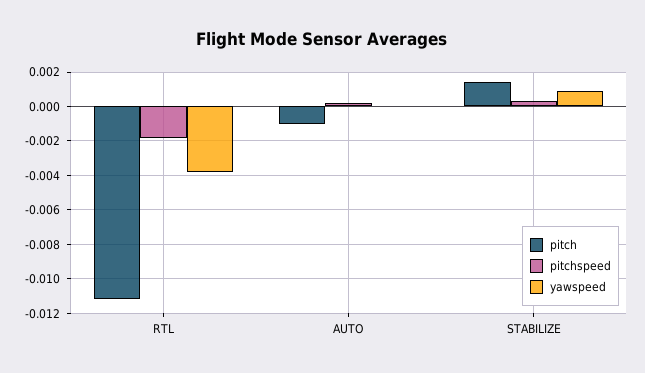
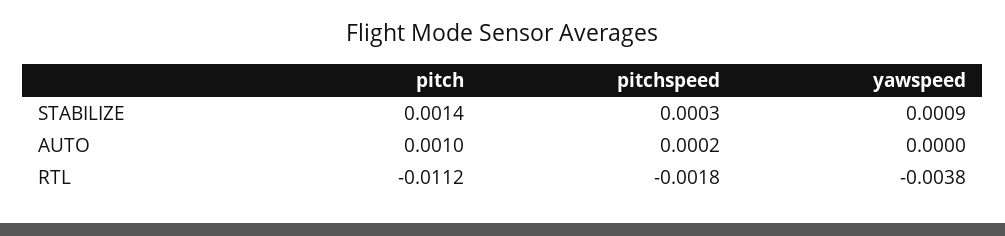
  {
    "pitch": {
      "RTL": -0.0112,
-     "AUTO": -0.001,
+     "AUTO": 0.001,
      "STABILIZE": 0.0014
    },
    "pitchspeed": {
      "RTL": -0.0018,
      "AUTO": 0.0002,
      "STABILIZE": 0.0003
    },
    "yawspeed": {
      "RTL": -0.0038,
      "AUTO": 0,
      "STABILIZE": 0.0009
    }
  }

